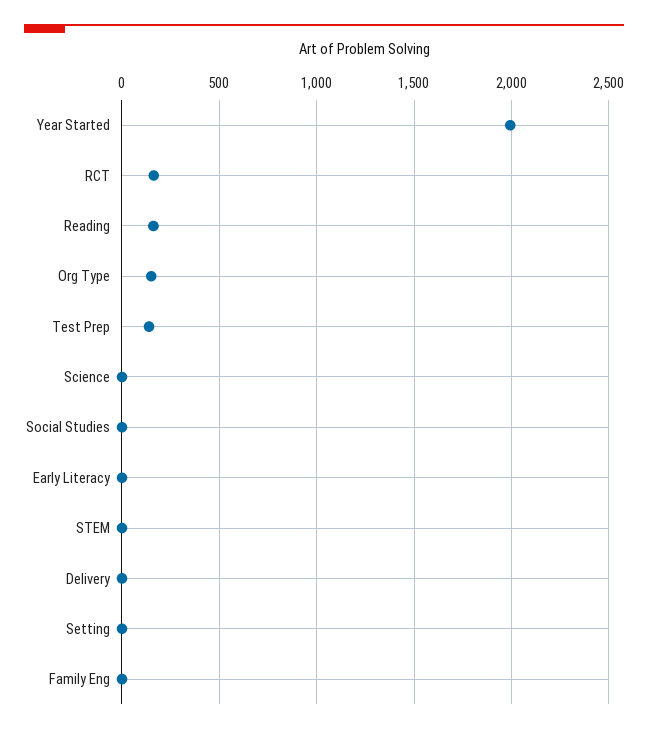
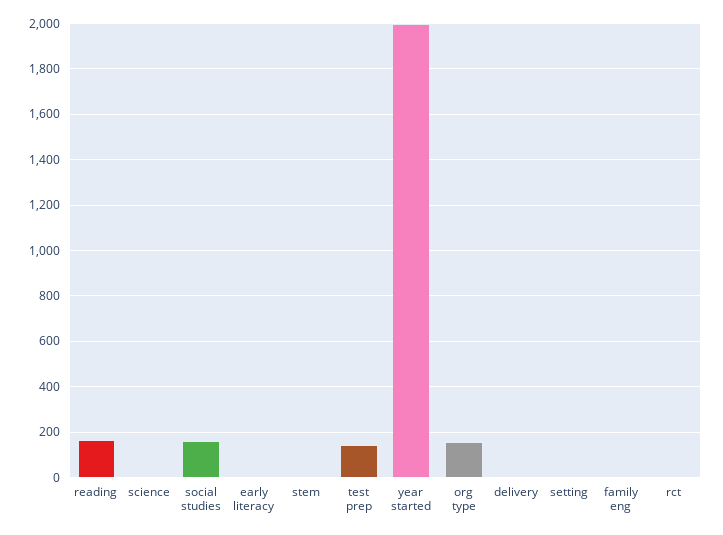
  {
    "Year Started": 2000,
-   "RCT": 150,
+   "RCT": 0,
    "Reading": 150,
    "Org Type": 150,
    "Test Prep": 150,
    "Science": 0,
-   "Social Studies": 0,
+   "Social Studies": 150,
    "Early Literacy": 0,
    "STEM": 0,
    "Delivery": 0,
    "Setting": 0,
    "Family Eng": 0
  }

